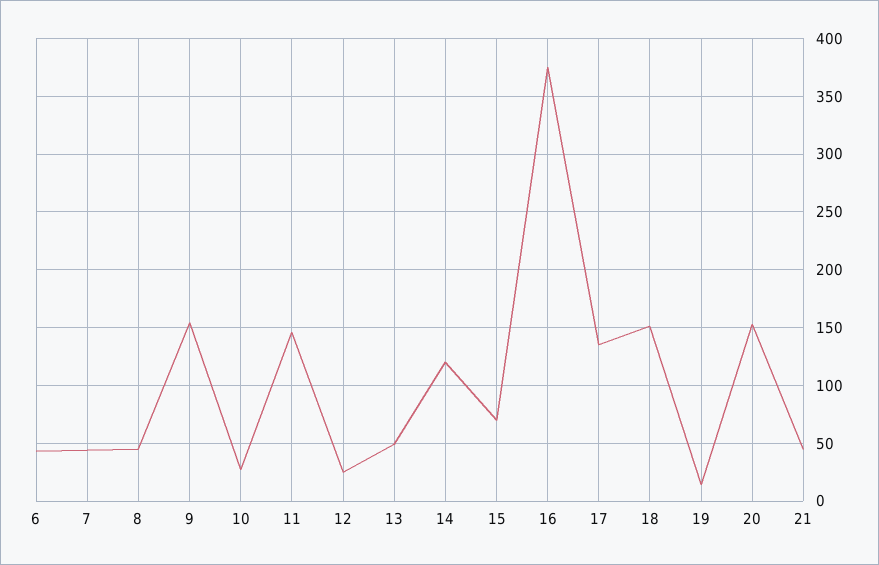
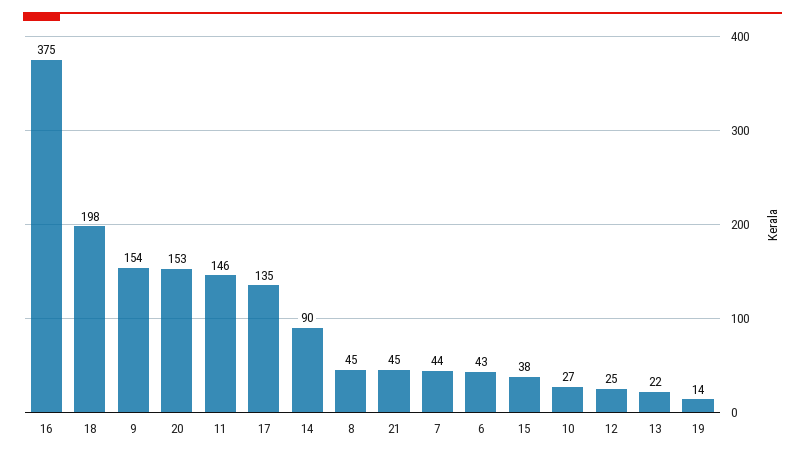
  {
    "6": 43,
    "7": 44,
    "8": 45,
    "9": 154,
    "10": 27,
    "11": 146,
    "12": 25,
-   "13": 50,
+   "13": 22,
-   "14": 120,
+   "14": 90,
-   "15": 70,
+   "15": 38,
    "16": 375,
    "17": 135,
-   "18": 150,
+   "18": 198,
    "19": 14,
    "20": 153,
    "21": 45
  }

